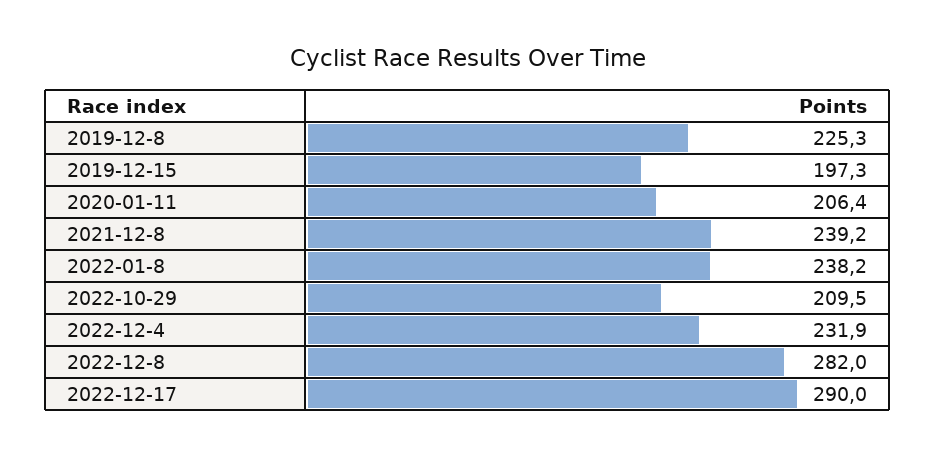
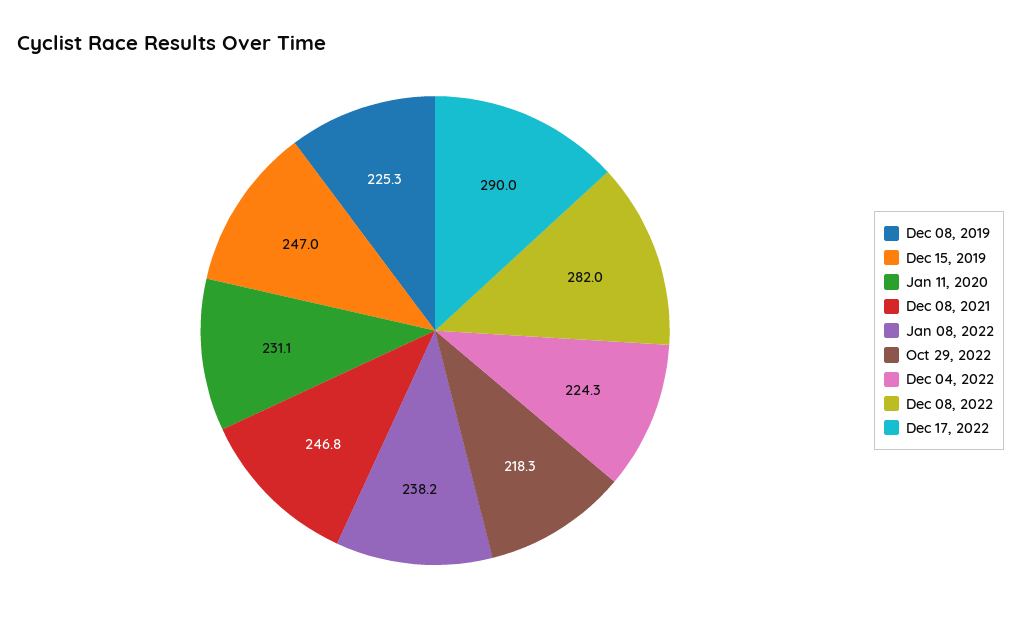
  {
    "2019-12-8": 225.3,
-   "2019-12-15": 197.3,
+   "2019-12-15": 247,
-   "2020-01-11": 206.4,
+   "2020-01-11": 231.1,
-   "2021-12-8": 239.2,
+   "2021-12-8": 246.8,
    "2022-01-8": 238.2,
-   "2022-10-29": 209.5,
+   "2022-10-29": 218.3,
-   "2022-12-4": 231.9,
+   "2022-12-4": 224.3,
    "2022-12-8": 282,
    "2022-12-17": 290
  }

